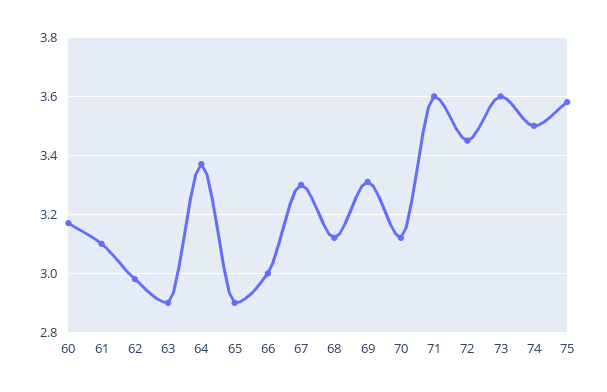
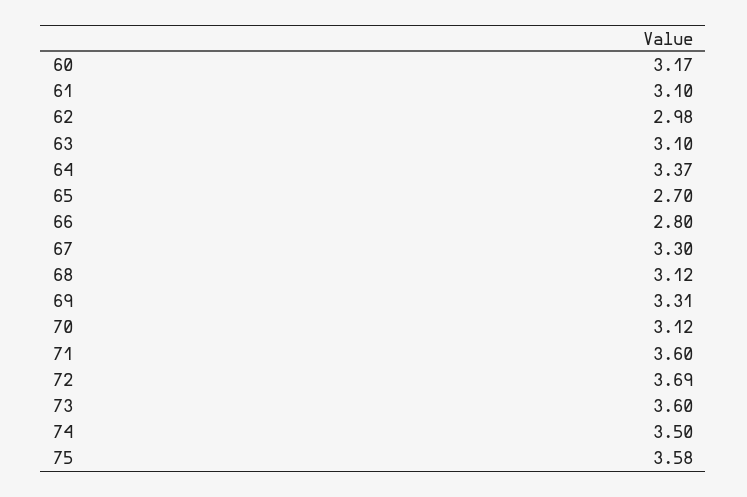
  {
    "60": 3.17,
    "61": 3.1,
    "62": 2.98,
-   "63": 2.9,
+   "63": 3.1,
    "64": 3.37,
-   "65": 2.9,
+   "65": 2.7,
-   "66": 3,
+   "66": 2.8,
    "67": 3.3,
    "68": 3.12,
    "69": 3.31,
    "70": 3.12,
    "71": 3.6,
-   "72": 3.45,
+   "72": 3.69,
    "73": 3.6,
    "74": 3.5,
    "75": 3.58
  }

